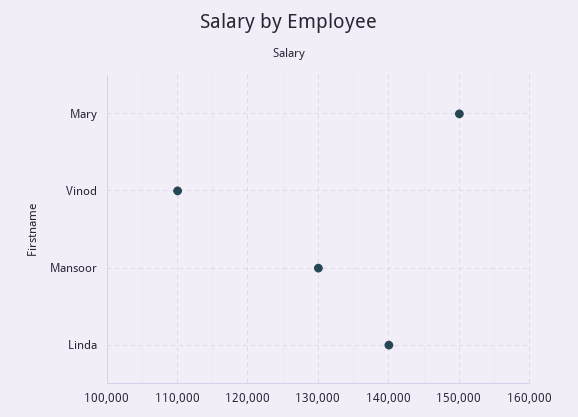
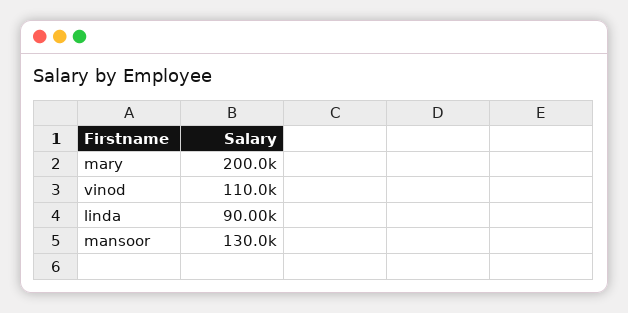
  {
-   "Mary": 150000,
+   "Mary": 200000,
    "Vinod": 110000,
    "Mansoor": 130000,
-   "Linda": 140000
+   "Linda": 90000
  }

